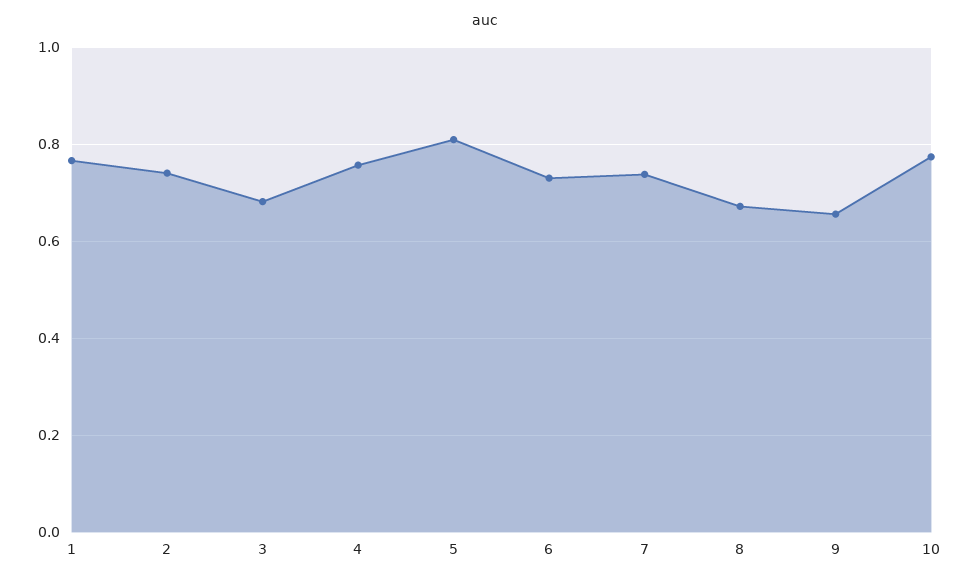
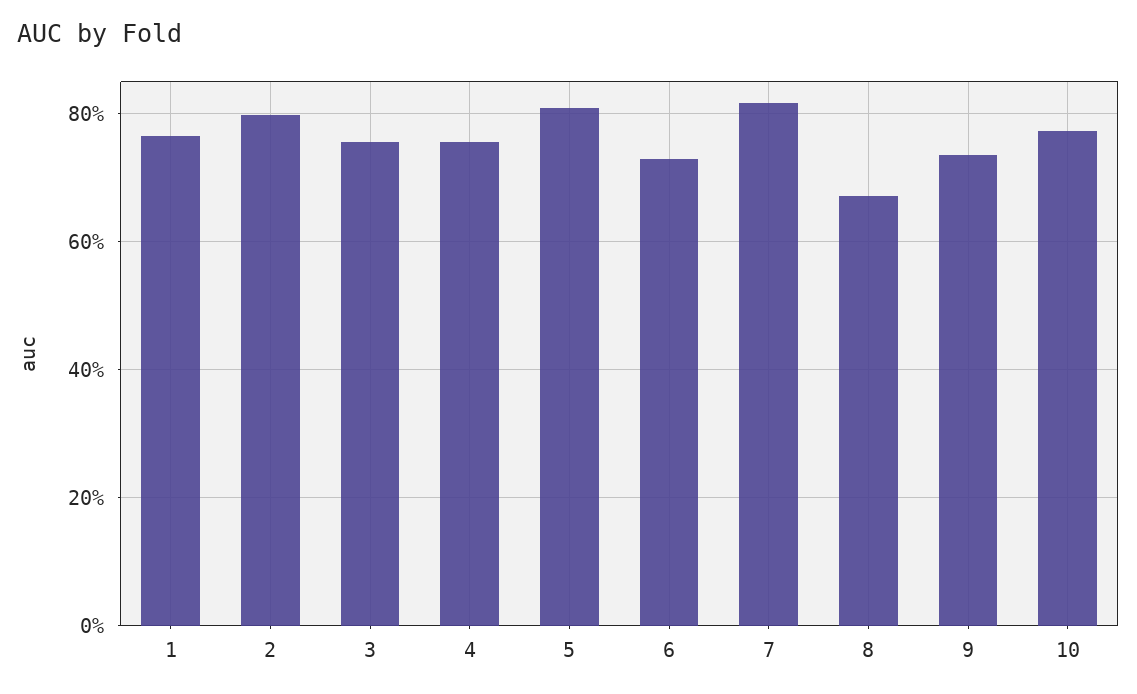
  {
    "1": 0.76,
-   "2": 0.74,
+   "2": 0.8,
-   "3": 0.68,
+   "3": 0.76,
    "4": 0.76,
    "5": 0.8,
    "6": 0.72,
-   "7": 0.74,
+   "7": 0.82,
    "8": 0.68,
-   "9": 0.66,
+   "9": 0.74,
    "10": 0.78
  }

